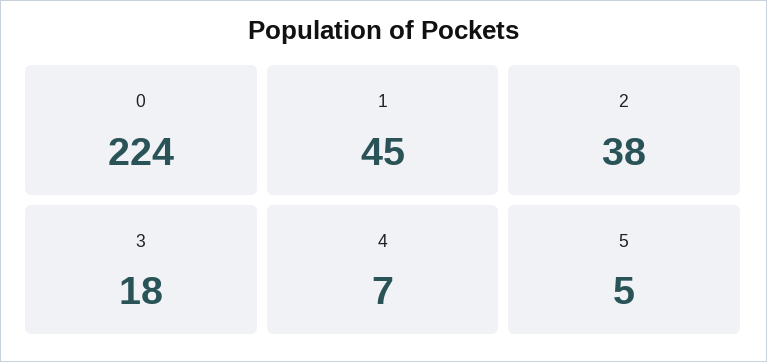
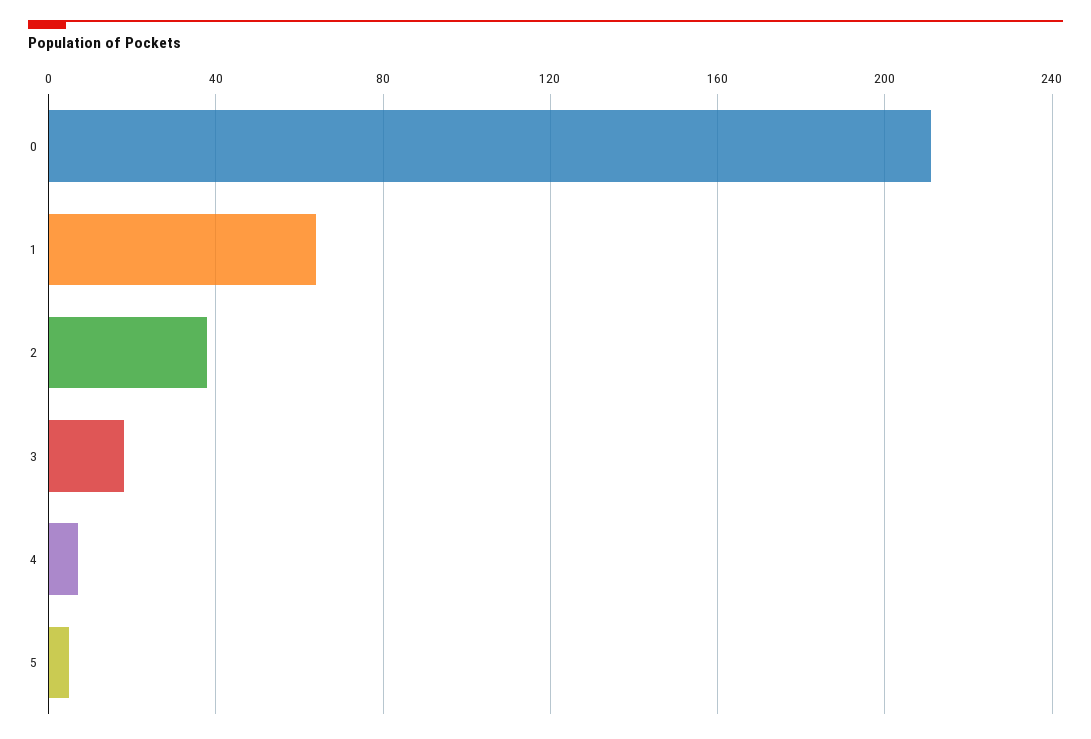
  {
-   "0": 224,
+   "0": 210,
-   "1": 45,
+   "1": 65,
    "2": 38,
    "3": 18,
    "4": 7,
    "5": 5
  }

